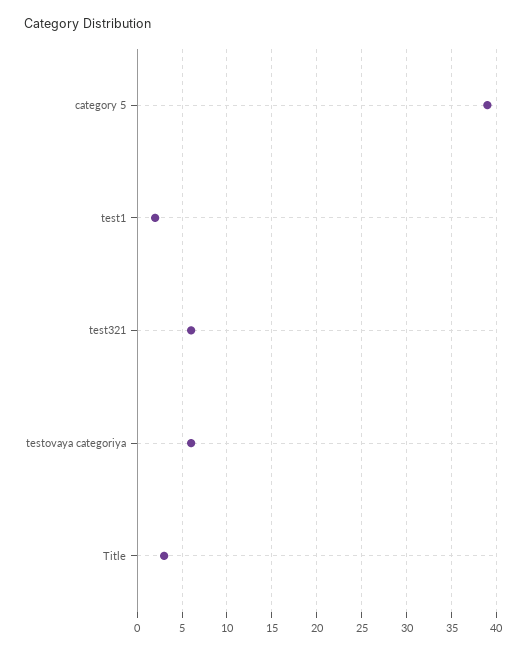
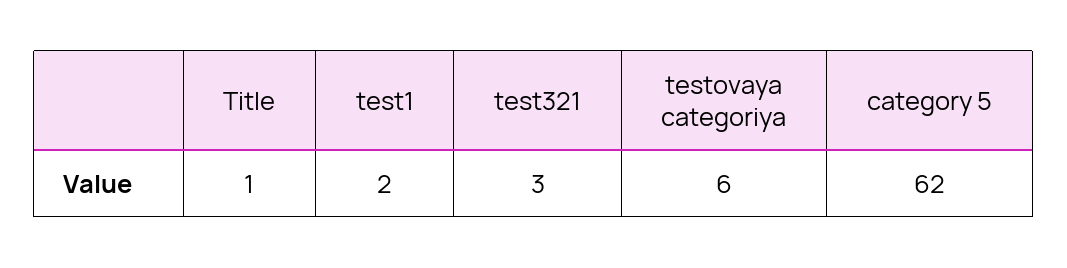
  {
-   "category 5": 39,
+   "category 5": 62,
    "test1": 2,
-   "test321": 6,
+   "test321": 3,
    "testovaya categoriya": 6,
-   "Title": 3
+   "Title": 1
  }

